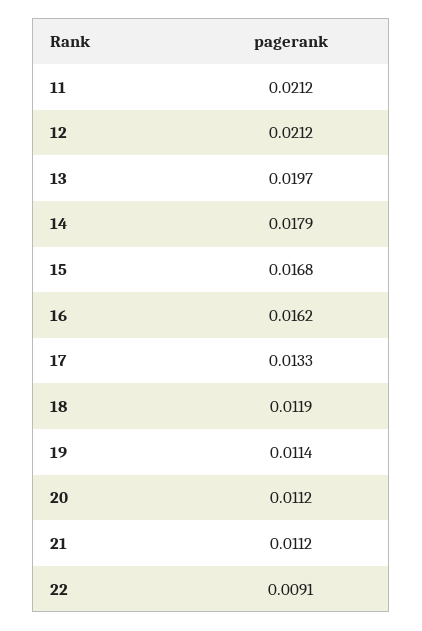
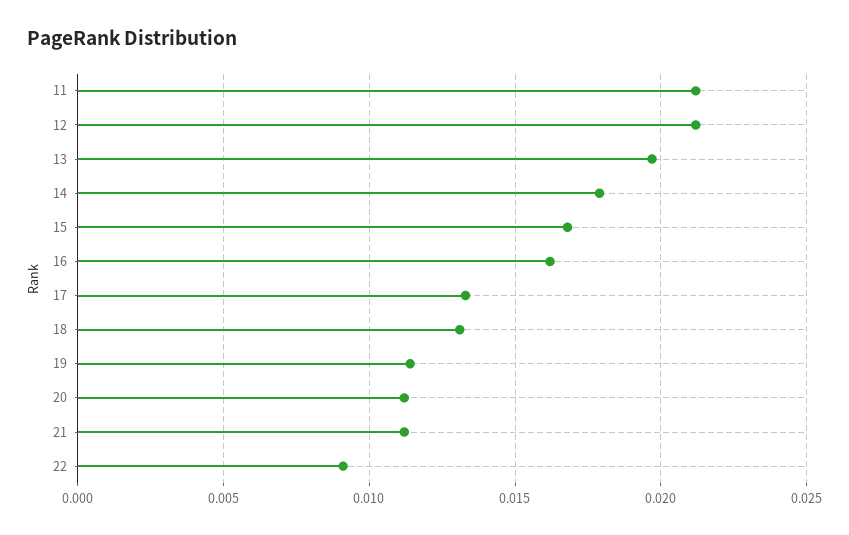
  {
    "11": 0.0212,
    "12": 0.0212,
    "13": 0.0197,
    "14": 0.0179,
    "15": 0.0168,
    "16": 0.0162,
    "17": 0.0133,
-   "18": 0.0119,
+   "18": 0.013,
    "19": 0.0114,
    "20": 0.0112,
    "21": 0.0112,
    "22": 0.0091
  }

